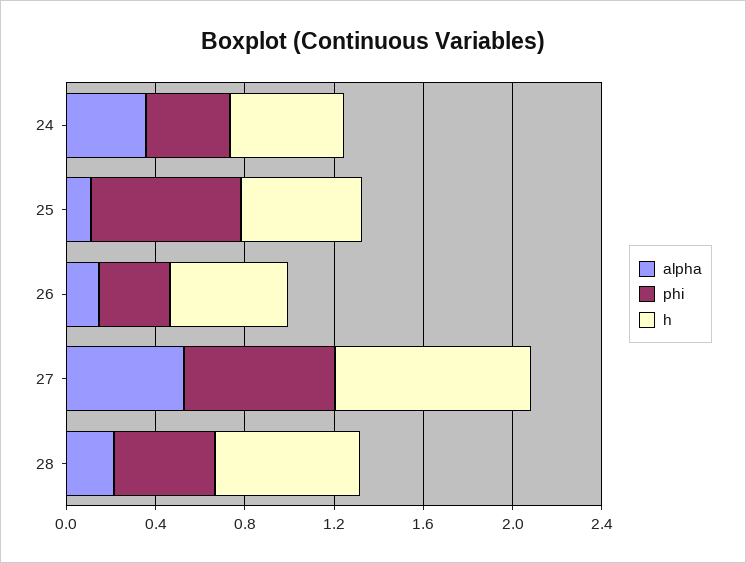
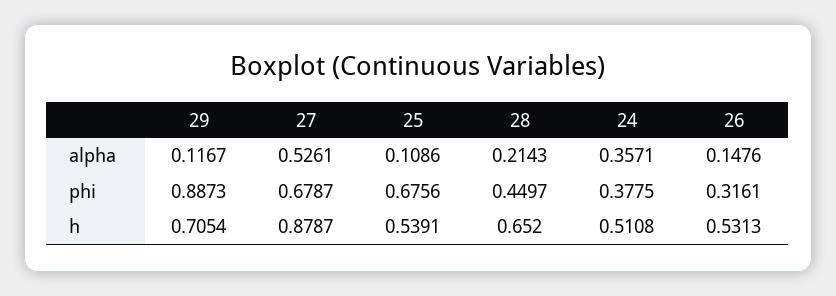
  {
    "alpha": {
      "24": 0.3571,
      "25": 0.1086,
      "26": 0.1476,
      "27": 0.5261,
-     "28": 0.2143
+     "28": 0.2143,
+     "29": 0.1167
    },
    "phi": {
      "24": 0.3775,
      "25": 0.6756,
      "26": 0.3161,
      "27": 0.6787,
-     "28": 0.4497
+     "28": 0.4497,
+     "29": 0.8873
    },
    "h": {
      "24": 0.5108,
      "25": 0.5391,
      "26": 0.5313,
      "27": 0.8787,
-     "28": 0.652
+     "28": 0.652,
+     "29": 0.7054
    }
  }

